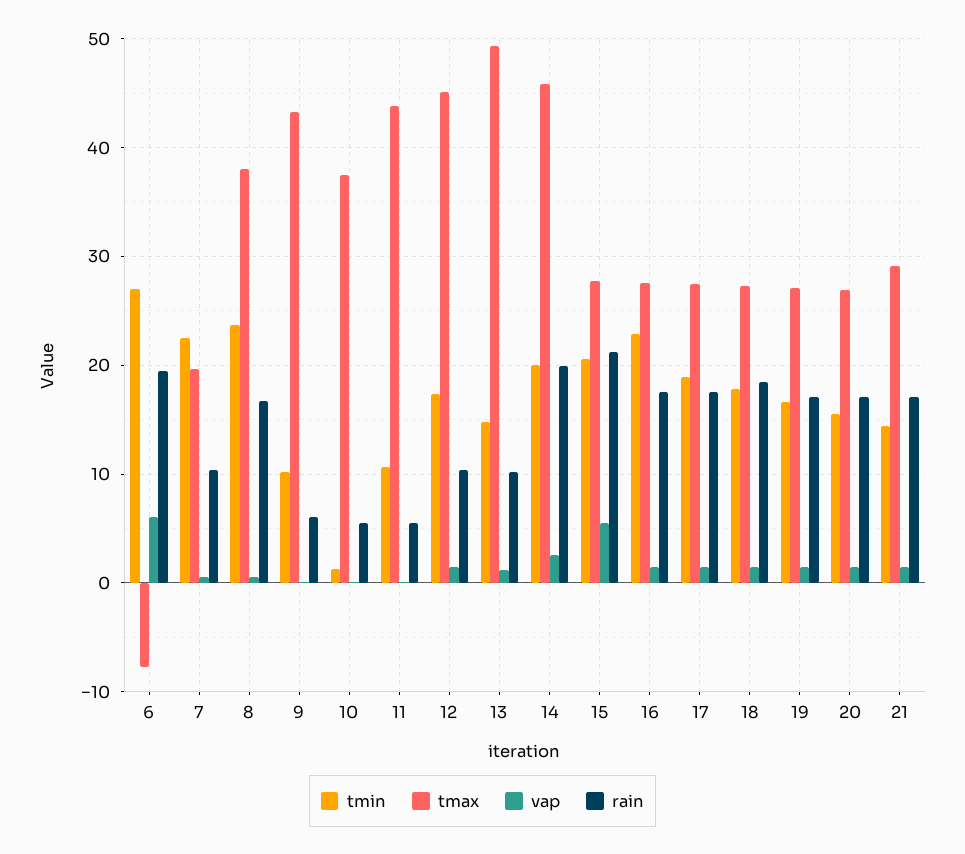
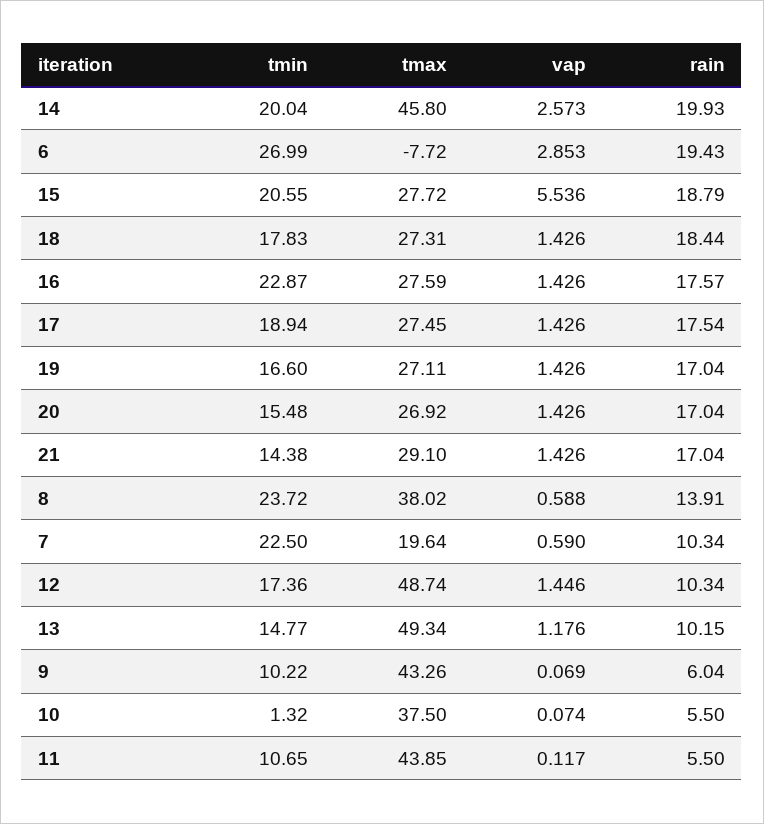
  {
    "tmin": {
      "6": 26.99,
      "7": 22.5,
      "8": 23.72,
      "9": 10.22,
      "10": 1.32,
      "11": 10.65,
      "12": 17.36,
      "13": 14.77,
      "14": 20.04,
      "15": 20.55,
      "16": 22.87,
      "17": 18.94,
      "18": 17.83,
      "19": 16.6,
      "20": 15.48,
      "21": 14.38
    },
    "tmax": {
      "6": -7.72,
      "7": 19.64,
      "8": 38.02,
      "9": 43.26,
      "10": 37.5,
      "11": 43.85,
-     "12": 45,
+     "12": 48.74,
      "13": 49.34,
      "14": 45.8,
      "15": 27.72,
      "16": 27.59,
      "17": 27.45,
      "18": 27.31,
      "19": 27.11,
      "20": 26.92,
      "21": 29.1
    },
    "vap": {
-     "6": 6,
+     "6": 2.853,
      "7": 0.59,
      "8": 0.588,
      "9": 0.069,
      "10": 0.074,
      "11": 0.117,
      "12": 1.446,
      "13": 1.176,
      "14": 2.573,
      "15": 5.536,
      "16": 1.426,
      "17": 1.426,
      "18": 1.426,
      "19": 1.426,
      "20": 1.426,
      "21": 1.426
    },
    "rain": {
      "6": 19.43,
      "7": 10.34,
-     "8": 17,
+     "8": 13.91,
      "9": 6.04,
      "10": 5.5,
      "11": 5.5,
      "12": 10.34,
      "13": 10.15,
      "14": 19.93,
-     "15": 21,
+     "15": 18.79,
      "16": 17.57,
      "17": 17.54,
      "18": 18.44,
      "19": 17.04,
      "20": 17.04,
      "21": 17.04
    }
  }

